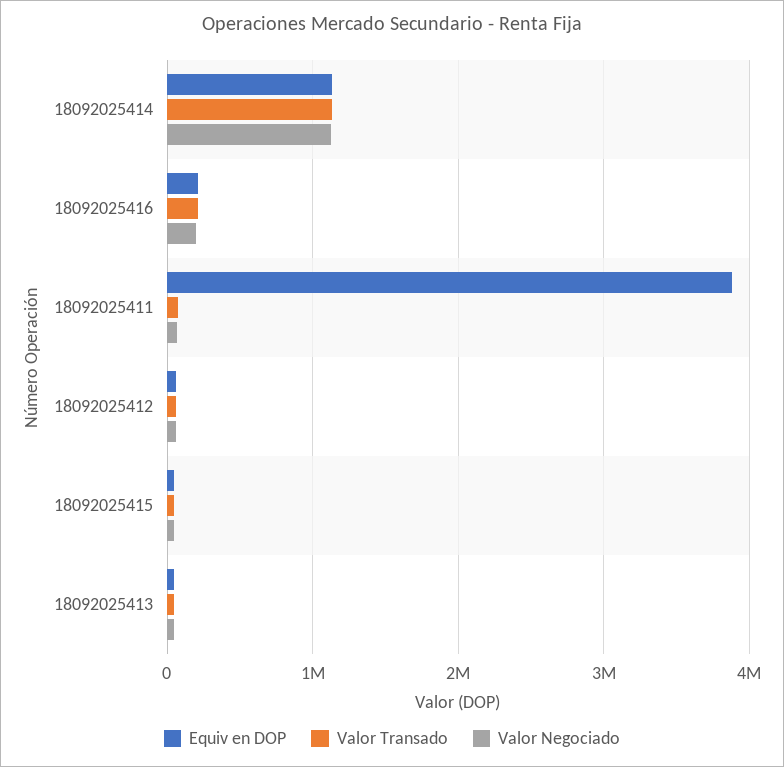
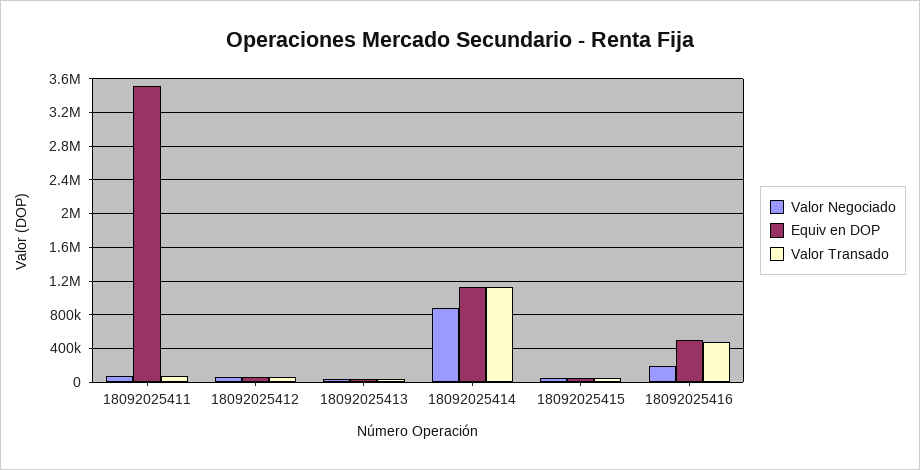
  {
    "Equiv en DOP": {
      "18092025414": 1100000,
-     "18092025416": 200000,
+     "18092025416": 500000,
-     "18092025411": 3900000,
+     "18092025411": 3500000,
      "18092025412": 100000,
      "18092025415": 0,
      "18092025413": 0
    },
    "Valor Transado": {
      "18092025414": 1100000,
-     "18092025416": 200000,
+     "18092025416": 500000,
      "18092025411": 100000,
      "18092025412": 100000,
      "18092025415": 0,
      "18092025413": 0
    },
    "Valor Negociado": {
-     "18092025414": 1100000,
+     "18092025414": 900000,
      "18092025416": 200000,
      "18092025411": 100000,
      "18092025412": 100000,
      "18092025415": 0,
      "18092025413": 0
    }
  }

